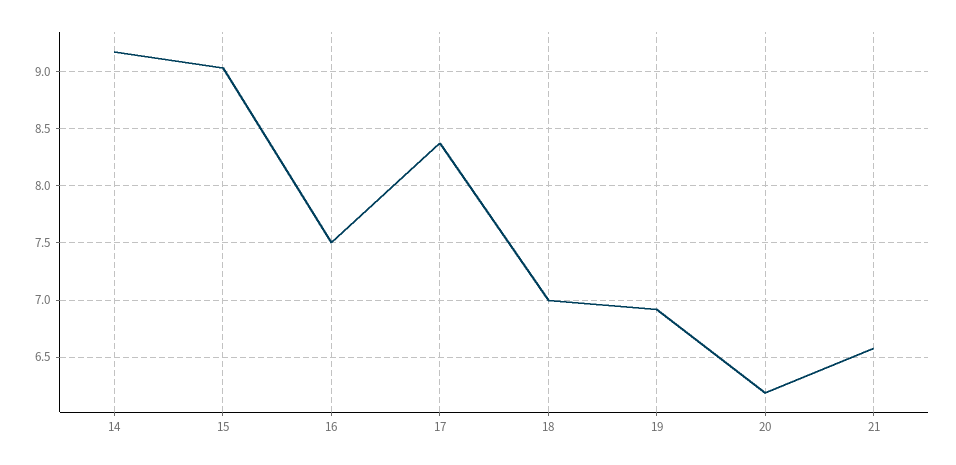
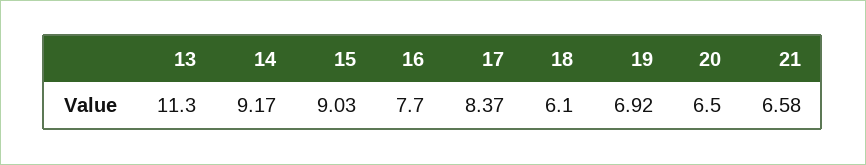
  {
    "14": 9.17,
    "15": 9.03,
-   "16": 7.5,
+   "16": 7.7,
    "17": 8.37,
-   "18": 7,
+   "18": 6.1,
    "19": 6.92,
-   "20": 6.2,
+   "20": 6.5,
-   "21": 6.58
+   "21": 6.58,
+   "13": 11.3
  }

